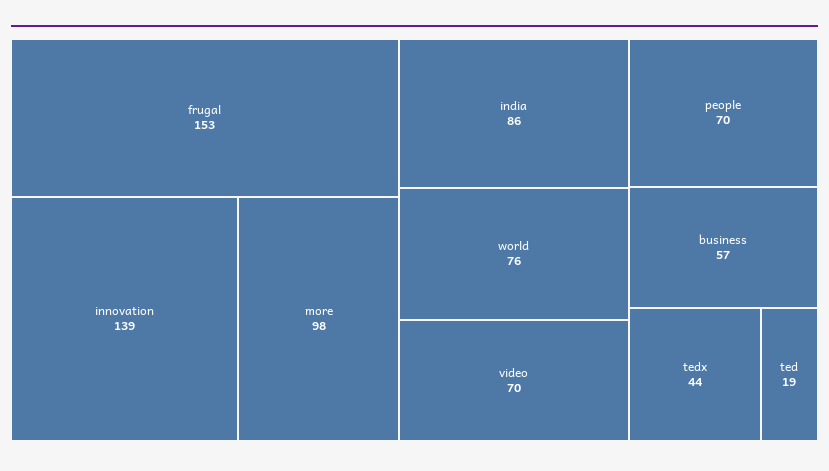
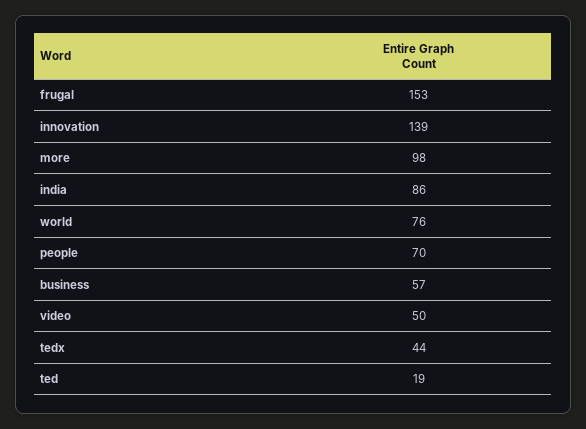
  {
    "frugal": 153,
    "innovation": 139,
    "more": 98,
    "india": 86,
    "world": 76,
-   "video": 70,
+   "video": 50,
    "people": 70,
    "business": 57,
    "tedx": 44,
    "ted": 19
  }

